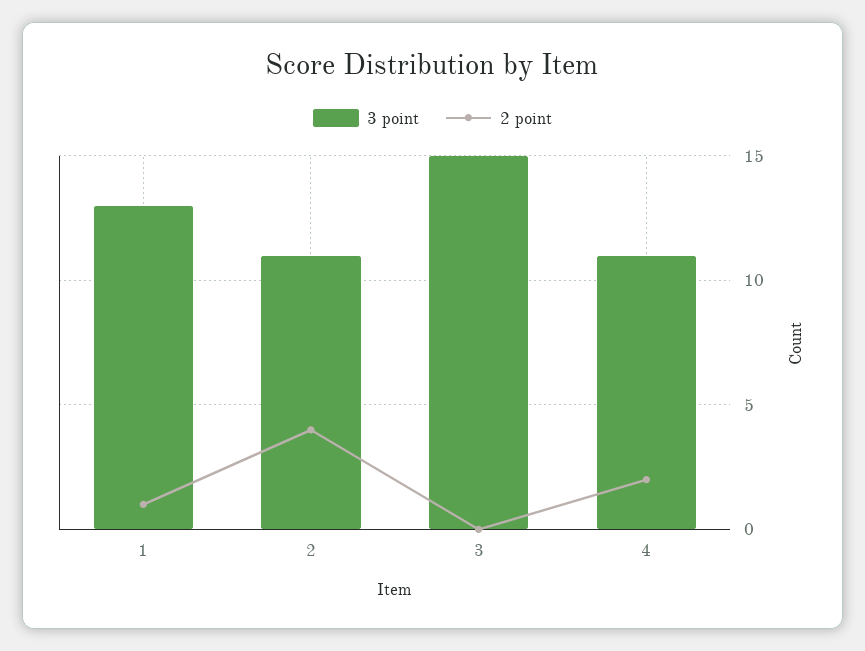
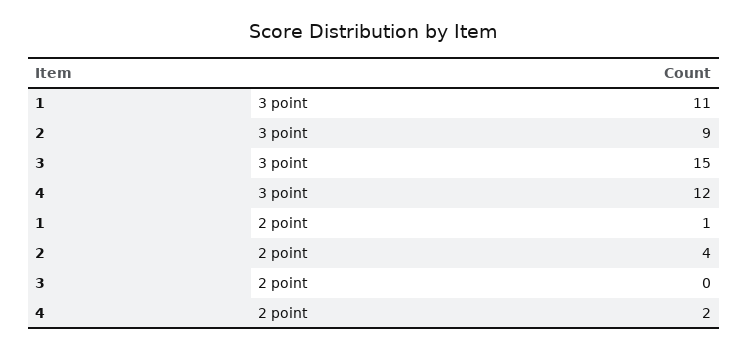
  {
    "3 point": {
-     "1": 13,
+     "1": 11,
-     "2": 11,
+     "2": 9,
      "3": 15,
-     "4": 11
+     "4": 12
    },
    "2 point": {
      "1": 1,
      "2": 4,
      "3": 0,
      "4": 2
    }
  }

